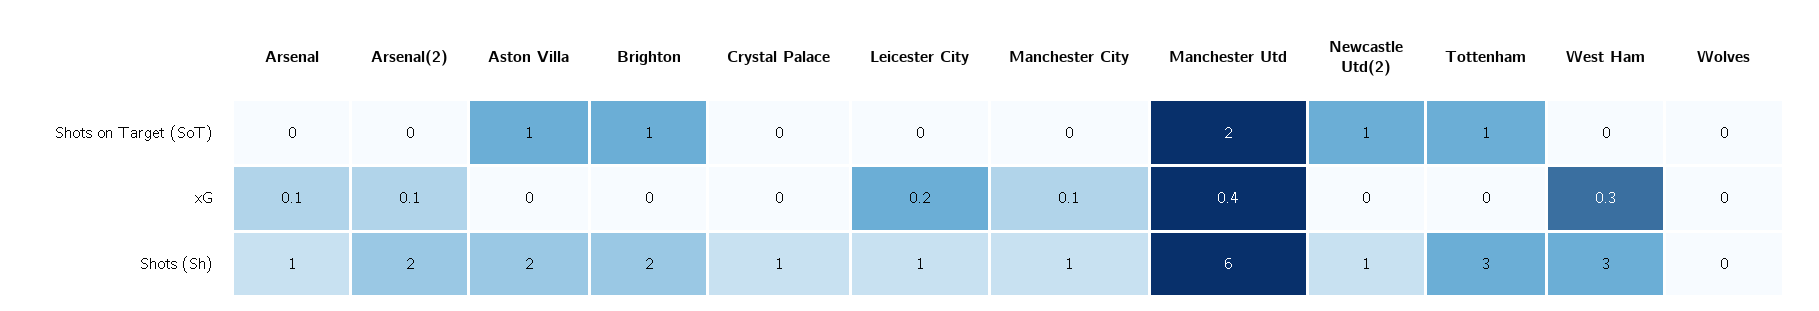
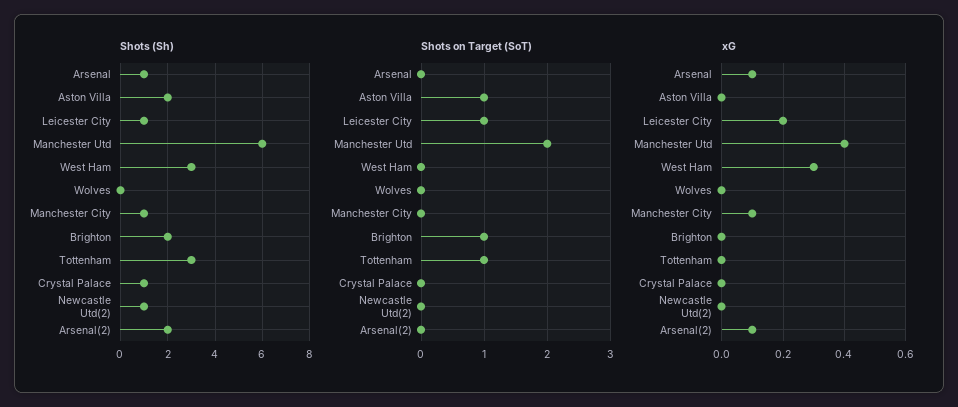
  {
    "Shots on Target (SoT)": {
      "Arsenal": 0,
      "Arsenal(2)": 0,
      "Aston Villa": 1,
      "Brighton": 1,
      "Crystal Palace": 0,
-     "Leicester City": 0,
+     "Leicester City": 1,
      "Manchester City": 0,
      "Manchester Utd": 2,
-     "Newcastle Utd(2)": 1,
+     "Newcastle Utd(2)": 0,
      "Tottenham": 1,
      "West Ham": 0,
      "Wolves": 0
    },
    "xG": {
      "Arsenal": 0.1,
      "Arsenal(2)": 0.1,
      "Aston Villa": 0,
      "Brighton": 0,
      "Crystal Palace": 0,
      "Leicester City": 0.2,
      "Manchester City": 0.1,
      "Manchester Utd": 0.4,
      "Newcastle Utd(2)": 0,
      "Tottenham": 0,
      "West Ham": 0.3,
      "Wolves": 0
    },
    "Shots (Sh)": {
      "Arsenal": 1,
      "Arsenal(2)": 2,
      "Aston Villa": 2,
      "Brighton": 2,
      "Crystal Palace": 1,
      "Leicester City": 1,
      "Manchester City": 1,
      "Manchester Utd": 6,
      "Newcastle Utd(2)": 1,
      "Tottenham": 3,
      "West Ham": 3,
      "Wolves": 0
    }
  }

